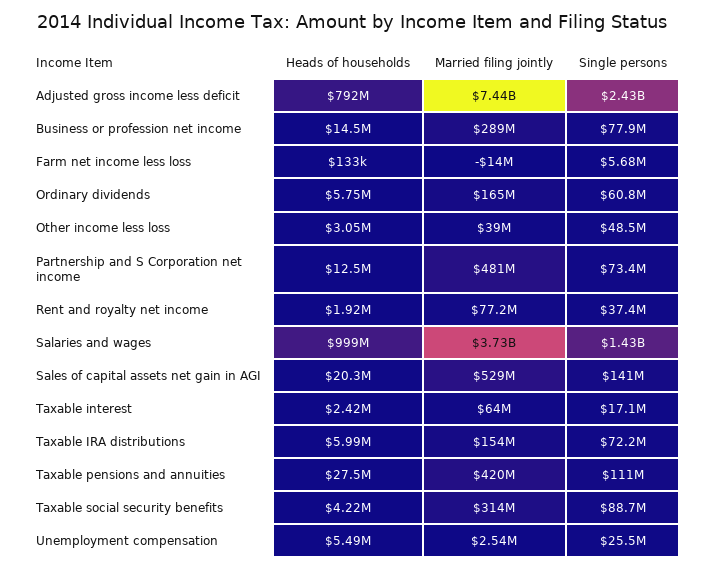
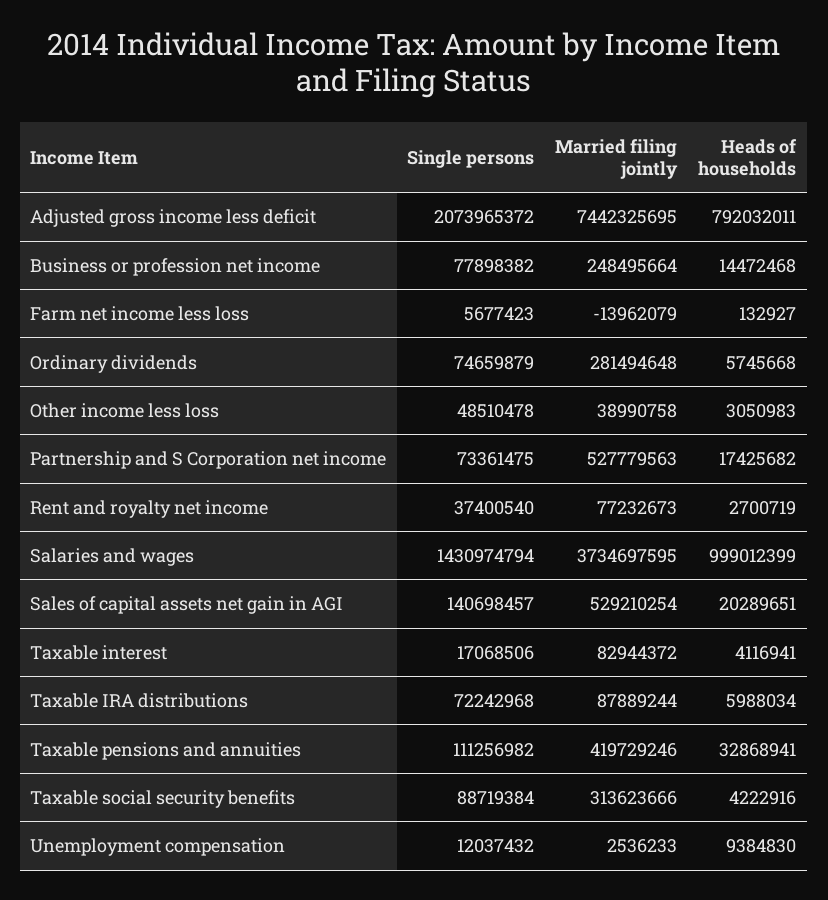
  {
    "Heads of households": {
      "Adjusted gross income less deficit": 792032011,
      "Business or profession net income": 14472468,
      "Farm net income less loss": 132927,
      "Ordinary dividends": 5745668,
      "Other income less loss": 3050983,
-     "Partnership and S Corporation net income": 12500000,
+     "Partnership and S Corporation net income": 17425682,
-     "Rent and royalty net income": 1920000,
+     "Rent and royalty net income": 2700719,
      "Salaries and wages": 999012399,
      "Sales of capital assets net gain in AGI": 20289651,
-     "Taxable interest": 2420000,
+     "Taxable interest": 4116941,
      "Taxable IRA distributions": 5988034,
-     "Taxable pensions and annuities": 27500000,
+     "Taxable pensions and annuities": 32868941,
      "Taxable social security benefits": 4222916,
-     "Unemployment compensation": 5490000
+     "Unemployment compensation": 9384830
    },
    "Married filing jointly": {
      "Adjusted gross income less deficit": 7442325695,
-     "Business or profession net income": 289000000,
+     "Business or profession net income": 248495664,
      "Farm net income less loss": -13962079,
-     "Ordinary dividends": 165000000,
+     "Ordinary dividends": 281494648,
      "Other income less loss": 38990758,
-     "Partnership and S Corporation net income": 481000000,
+     "Partnership and S Corporation net income": 527779563,
      "Rent and royalty net income": 77232673,
      "Salaries and wages": 3734697595,
      "Sales of capital assets net gain in AGI": 529210254,
-     "Taxable interest": 64000000,
+     "Taxable interest": 82944372,
-     "Taxable IRA distributions": 154000000,
+     "Taxable IRA distributions": 87889244,
      "Taxable pensions and annuities": 419729246,
      "Taxable social security benefits": 313623666,
      "Unemployment compensation": 2536233
    },
    "Single persons": {
-     "Adjusted gross income less deficit": 2430000000,
+     "Adjusted gross income less deficit": 2073965372,
      "Business or profession net income": 77898382,
      "Farm net income less loss": 5677423,
-     "Ordinary dividends": 60800000,
+     "Ordinary dividends": 74659879,
      "Other income less loss": 48510478,
      "Partnership and S Corporation net income": 73361475,
      "Rent and royalty net income": 37400540,
      "Salaries and wages": 1430974794,
      "Sales of capital assets net gain in AGI": 140698457,
      "Taxable interest": 17068506,
      "Taxable IRA distributions": 72242968,
      "Taxable pensions and annuities": 111256982,
      "Taxable social security benefits": 88719384,
-     "Unemployment compensation": 25500000
+     "Unemployment compensation": 12037432
    }
  }

